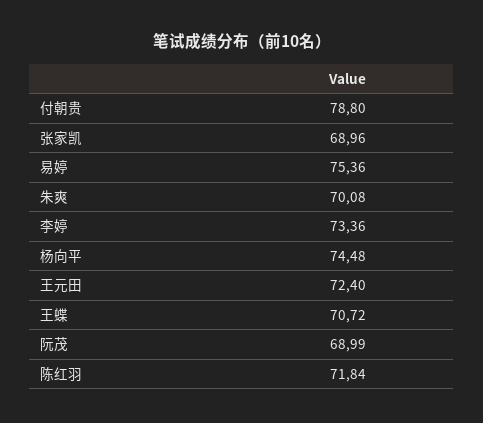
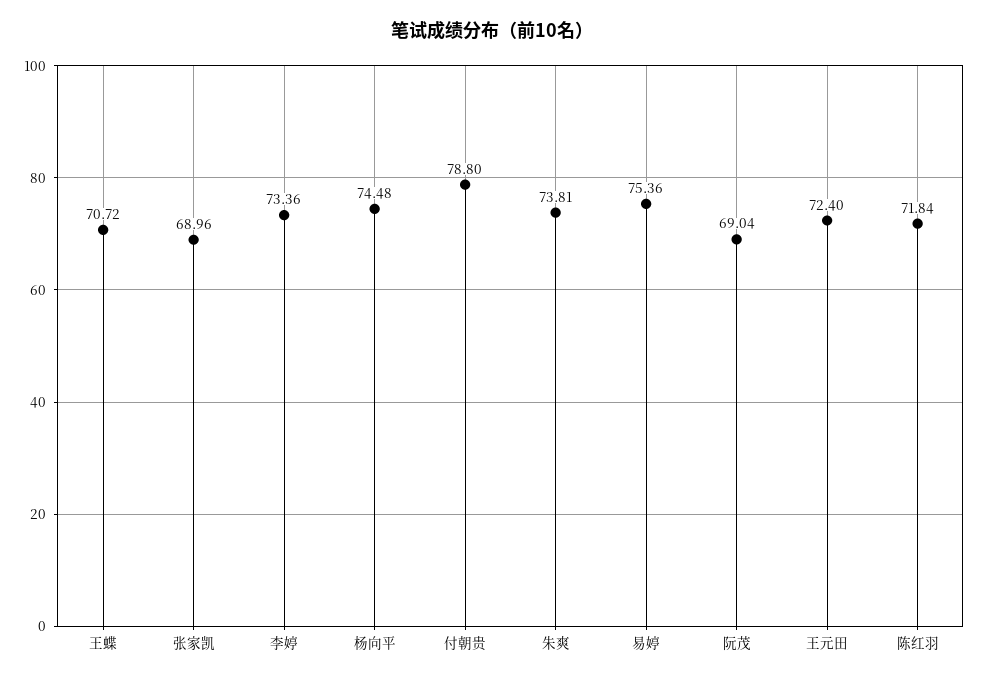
  {
    "付朝贵": 78.8,
    "张家凯": 68.96,
    "易婷": 75.36,
-   "朱爽": 70.08,
+   "朱爽": 73.81,
    "李婷": 73.36,
    "杨向平": 74.48,
    "王元田": 72.4,
    "王蝶": 70.72,
-   "阮茂": 68.99,
+   "阮茂": 69.04,
    "陈红羽": 71.84
  }

